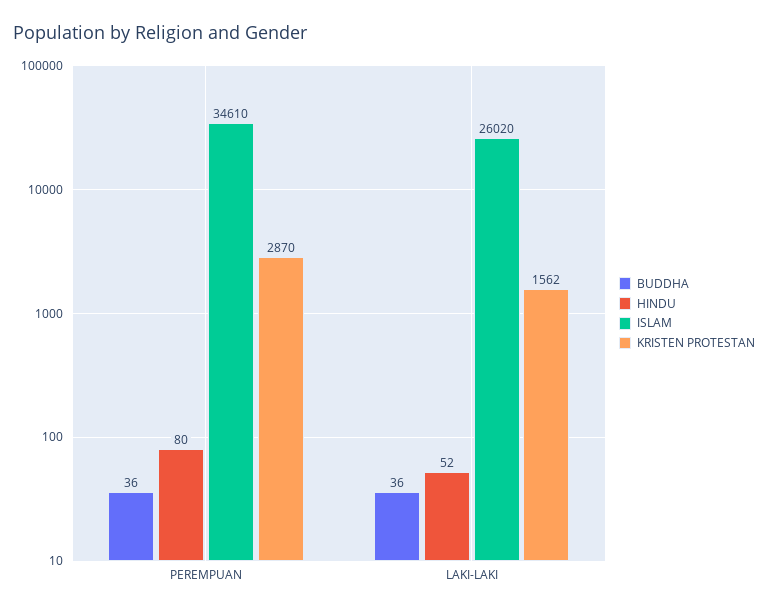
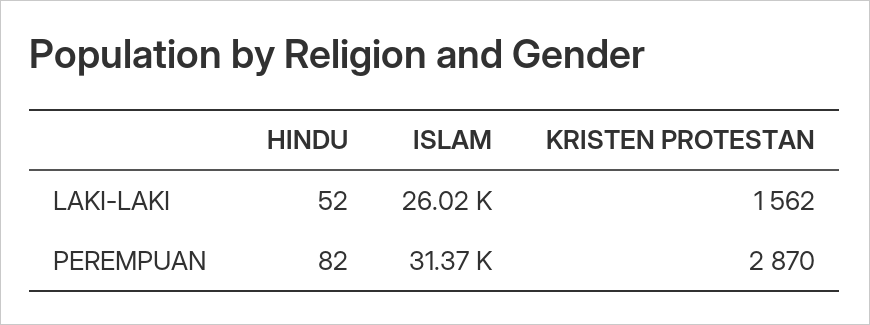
  {
-   "BUDDHA": {
-     "PEREMPUAN": 36,
-     "LAKI-LAKI": 36
-   },
    "HINDU": {
-     "PEREMPUAN": 80,
+     "PEREMPUAN": 82,
      "LAKI-LAKI": 52
    },
    "ISLAM": {
-     "PEREMPUAN": 34610,
+     "PEREMPUAN": 31370,
      "LAKI-LAKI": 26020
    },
    "KRISTEN PROTESTAN": {
      "PEREMPUAN": 2870,
      "LAKI-LAKI": 1562
    }
  }

